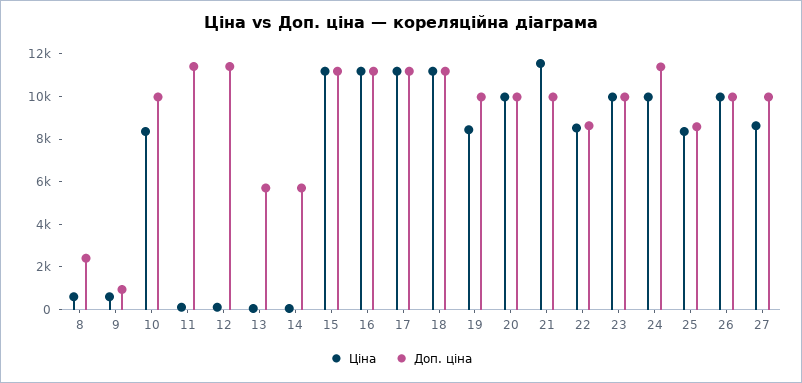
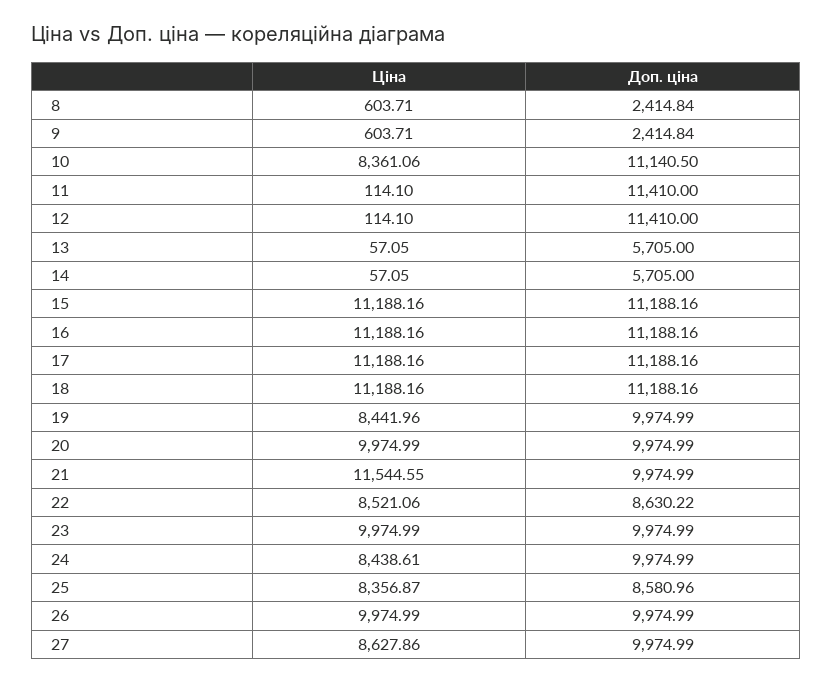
  {
    "Ціна": {
      "8": 603.71,
      "9": 603.71,
      "10": 8361.06,
      "11": 114.1,
      "12": 114.1,
      "13": 57.05,
      "14": 57.05,
      "15": 11188.16,
      "16": 11188.16,
      "17": 11188.16,
      "18": 11188.16,
      "19": 8441.96,
      "20": 9974.99,
      "21": 11544.55,
      "22": 8521.06,
      "23": 9974.99,
-     "24": 10000,
+     "24": 8438.61,
      "25": 8356.87,
      "26": 9974.99,
      "27": 8627.86
    },
    "Доп. ціна": {
      "8": 2414.84,
-     "9": 1000,
+     "9": 2414.84,
-     "10": 10000,
+     "10": 11140.5,
      "11": 11410,
      "12": 11410,
      "13": 5705,
      "14": 5705,
      "15": 11188.16,
      "16": 11188.16,
      "17": 11188.16,
      "18": 11188.16,
      "19": 9974.99,
      "20": 9974.99,
      "21": 9974.99,
      "22": 8630.22,
      "23": 9974.99,
-     "24": 11500,
+     "24": 9974.99,
      "25": 8580.96,
      "26": 9974.99,
      "27": 9974.99
    }
  }

